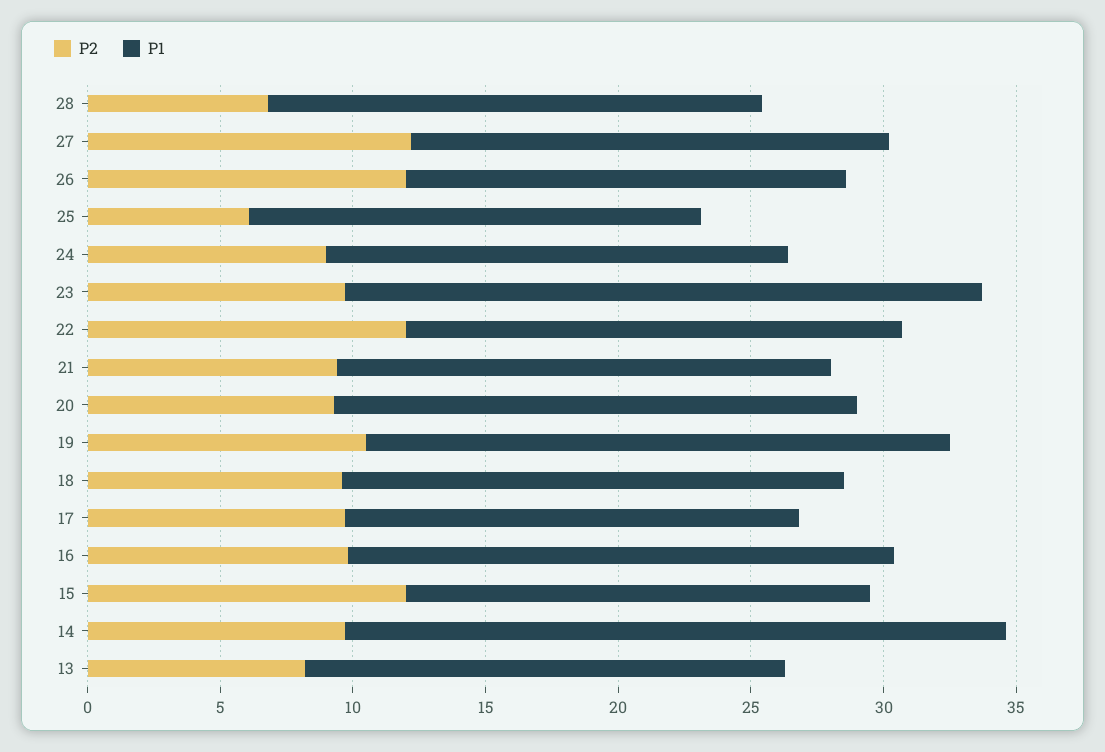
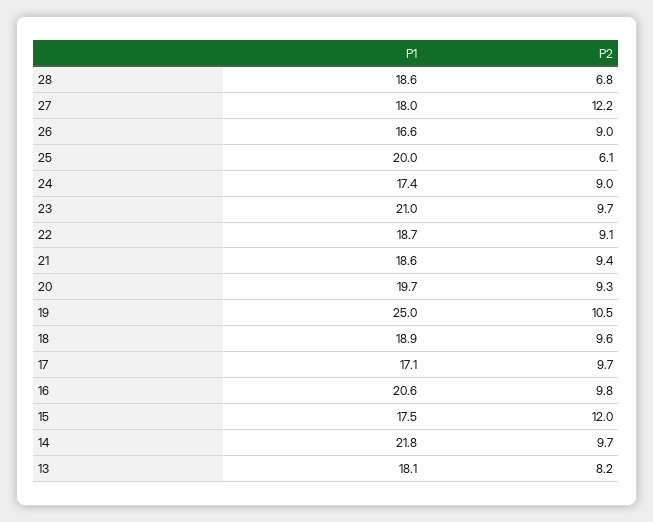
  {
    "P2": {
      "28": 6.8,
      "27": 12.2,
-     "26": 12,
+     "26": 9,
      "25": 6.1,
      "24": 9,
      "23": 9.7,
-     "22": 12,
+     "22": 9.1,
      "21": 9.4,
      "20": 9.3,
      "19": 10.5,
      "18": 9.6,
      "17": 9.7,
      "16": 9.8,
      "15": 12,
      "14": 9.7,
      "13": 8.2
    },
    "P1": {
      "28": 18.6,
      "27": 18,
      "26": 16.6,
-     "25": 17,
+     "25": 20,
      "24": 17.4,
-     "23": 24,
+     "23": 21,
      "22": 18.7,
      "21": 18.6,
      "20": 19.7,
-     "19": 22,
+     "19": 25,
      "18": 18.9,
      "17": 17.1,
      "16": 20.6,
      "15": 17.5,
-     "14": 25,
+     "14": 21.8,
      "13": 18.1
    }
  }

